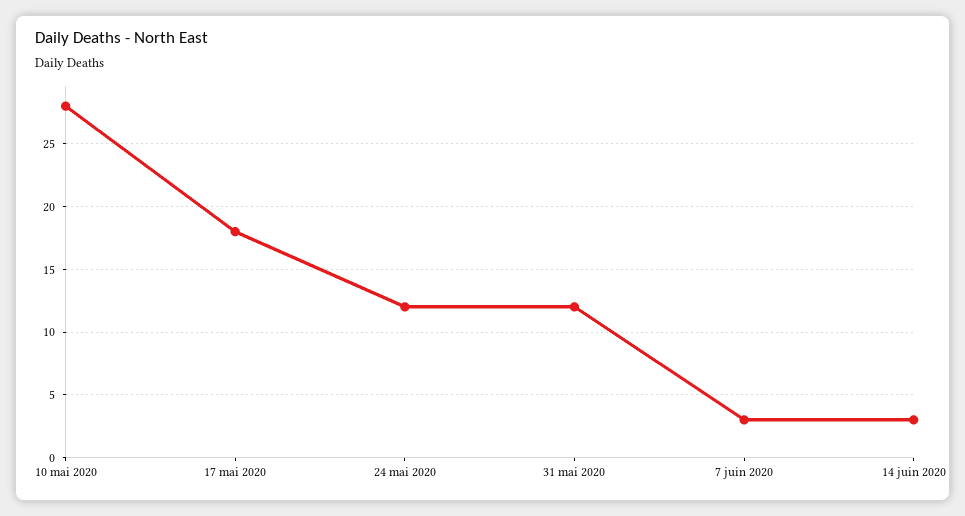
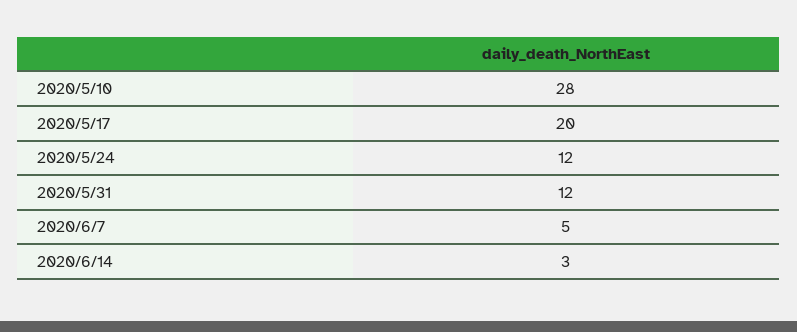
  {
    "10 mai 2020": 28,
-   "17 mai 2020": 18,
+   "17 mai 2020": 20,
    "24 mai 2020": 12,
    "31 mai 2020": 12,
-   "7 juin 2020": 3,
+   "7 juin 2020": 5,
    "14 juin 2020": 3
  }

